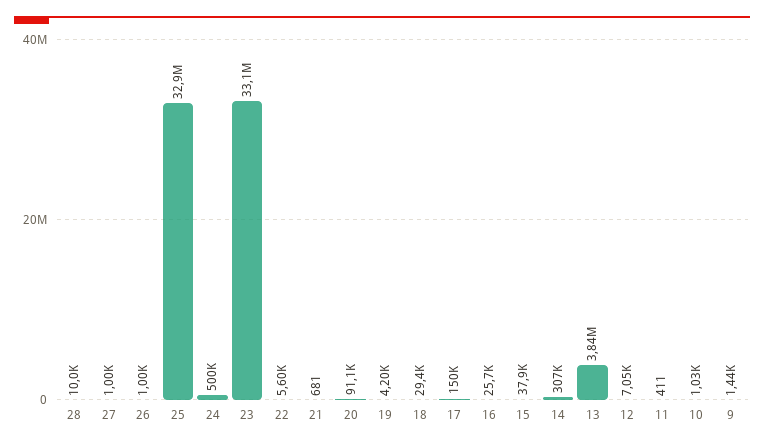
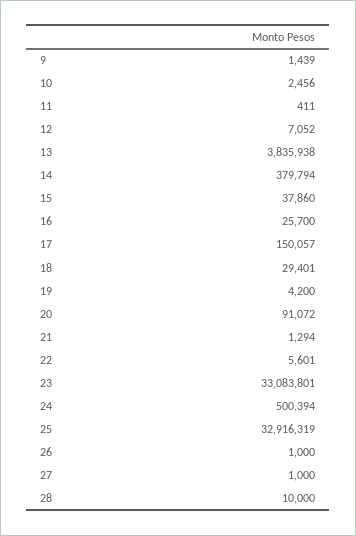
  {
    "28": 10000,
    "27": 1000,
    "26": 1000,
    "25": 32916319,
    "24": 500394,
    "23": 33083801,
    "22": 5601,
-   "21": 681,
+   "21": 1294,
    "20": 91072,
    "19": 4200,
    "18": 29401,
    "17": 150057,
    "16": 25700,
    "15": 37860,
-   "14": 307000,
+   "14": 379794,
    "13": 3835938,
    "12": 7052,
    "11": 411,
-   "10": 1030,
+   "10": 2456,
    "9": 1439
  }

